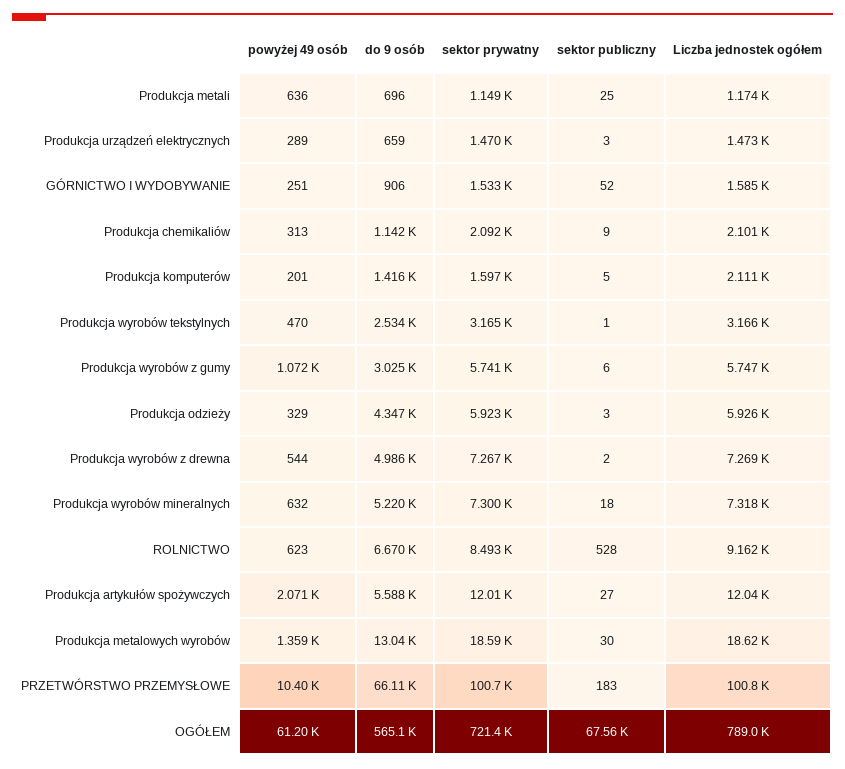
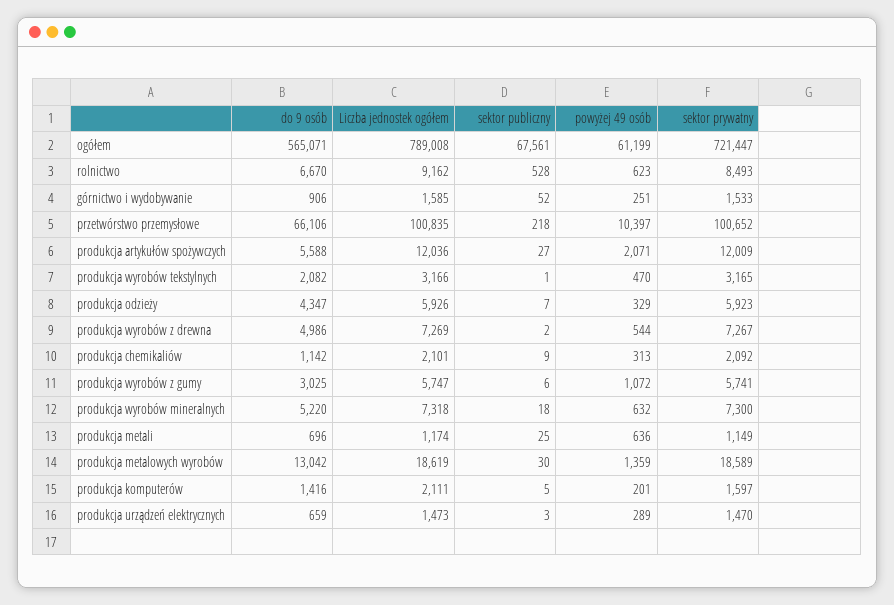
  {
    "powyżej 49 osób": {
      "Produkcja metali": 636,
      "Produkcja urządzeń elektrycznych": 289,
      "GÓRNICTWO I WYDOBYWANIE": 251,
      "Produkcja chemikaliów": 313,
      "Produkcja komputerów": 201,
      "Produkcja wyrobów tekstylnych": 470,
      "Produkcja wyrobów z gumy": 1072,
      "Produkcja odzieży": 329,
      "Produkcja wyrobów z drewna": 544,
      "Produkcja wyrobów mineralnych": 632,
      "ROLNICTWO": 623,
      "Produkcja artykułów spożywczych": 2071,
      "Produkcja metalowych wyrobów": 1359,
      "PRZETWÓRSTWO PRZEMYSŁOWE": 10397,
      "OGÓŁEM": 61199
    },
    "do 9 osób": {
      "Produkcja metali": 696,
      "Produkcja urządzeń elektrycznych": 659,
      "GÓRNICTWO I WYDOBYWANIE": 906,
      "Produkcja chemikaliów": 1142,
      "Produkcja komputerów": 1416,
-     "Produkcja wyrobów tekstylnych": 2534,
+     "Produkcja wyrobów tekstylnych": 2082,
      "Produkcja wyrobów z gumy": 3025,
      "Produkcja odzieży": 4347,
      "Produkcja wyrobów z drewna": 4986,
      "Produkcja wyrobów mineralnych": 5220,
      "ROLNICTWO": 6670,
      "Produkcja artykułów spożywczych": 5588,
      "Produkcja metalowych wyrobów": 13042,
      "PRZETWÓRSTWO PRZEMYSŁOWE": 66106,
      "OGÓŁEM": 565071
    },
    "sektor prywatny": {
      "Produkcja metali": 1149,
      "Produkcja urządzeń elektrycznych": 1470,
      "GÓRNICTWO I WYDOBYWANIE": 1533,
      "Produkcja chemikaliów": 2092,
      "Produkcja komputerów": 1597,
      "Produkcja wyrobów tekstylnych": 3165,
      "Produkcja wyrobów z gumy": 5741,
      "Produkcja odzieży": 5923,
      "Produkcja wyrobów z drewna": 7267,
      "Produkcja wyrobów mineralnych": 7300,
      "ROLNICTWO": 8493,
      "Produkcja artykułów spożywczych": 12009,
      "Produkcja metalowych wyrobów": 18589,
      "PRZETWÓRSTWO PRZEMYSŁOWE": 100652,
      "OGÓŁEM": 721447
    },
    "sektor publiczny": {
      "Produkcja metali": 25,
      "Produkcja urządzeń elektrycznych": 3,
      "GÓRNICTWO I WYDOBYWANIE": 52,
      "Produkcja chemikaliów": 9,
      "Produkcja komputerów": 5,
      "Produkcja wyrobów tekstylnych": 1,
      "Produkcja wyrobów z gumy": 6,
-     "Produkcja odzieży": 3,
+     "Produkcja odzieży": 7,
      "Produkcja wyrobów z drewna": 2,
      "Produkcja wyrobów mineralnych": 18,
      "ROLNICTWO": 528,
      "Produkcja artykułów spożywczych": 27,
      "Produkcja metalowych wyrobów": 30,
-     "PRZETWÓRSTWO PRZEMYSŁOWE": 183,
+     "PRZETWÓRSTWO PRZEMYSŁOWE": 218,
      "OGÓŁEM": 67561
    },
    "Liczba jednostek ogółem": {
      "Produkcja metali": 1174,
      "Produkcja urządzeń elektrycznych": 1473,
      "GÓRNICTWO I WYDOBYWANIE": 1585,
      "Produkcja chemikaliów": 2101,
      "Produkcja komputerów": 2111,
      "Produkcja wyrobów tekstylnych": 3166,
      "Produkcja wyrobów z gumy": 5747,
      "Produkcja odzieży": 5926,
      "Produkcja wyrobów z drewna": 7269,
      "Produkcja wyrobów mineralnych": 7318,
      "ROLNICTWO": 9162,
      "Produkcja artykułów spożywczych": 12036,
      "Produkcja metalowych wyrobów": 18619,
      "PRZETWÓRSTWO PRZEMYSŁOWE": 100835,
      "OGÓŁEM": 789008
    }
  }

